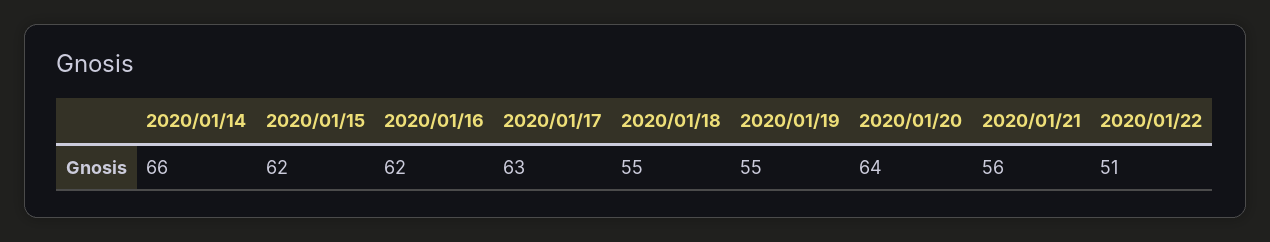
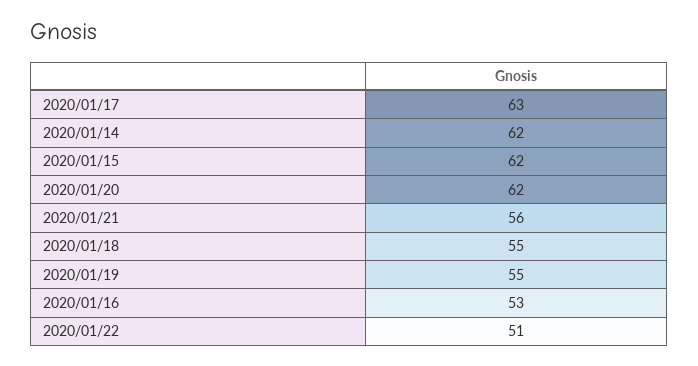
  {
-   "2020/01/14": 66,
+   "2020/01/14": 62,
    "2020/01/15": 62,
-   "2020/01/16": 62,
+   "2020/01/16": 53,
    "2020/01/17": 63,
    "2020/01/18": 55,
    "2020/01/19": 55,
-   "2020/01/20": 64,
+   "2020/01/20": 62,
    "2020/01/21": 56,
    "2020/01/22": 51
  }

